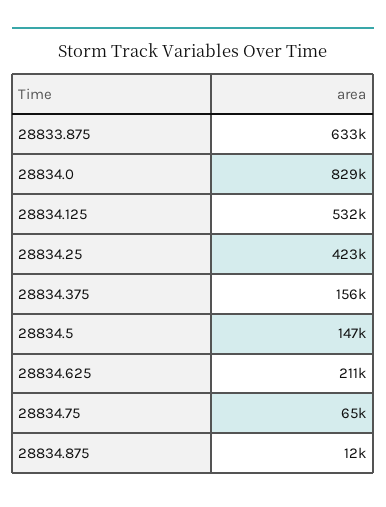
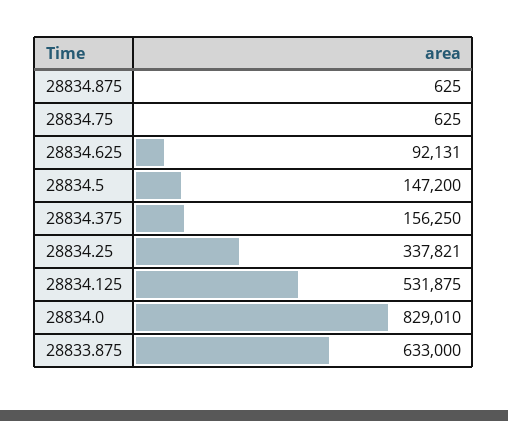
  {
    "28833.875": 633000,
    "28834.0": 829010,
    "28834.125": 531875,
-   "28834.25": 423000,
+   "28834.25": 337821,
    "28834.375": 156250,
    "28834.5": 147200,
-   "28834.625": 211000,
+   "28834.625": 92131,
-   "28834.75": 65000,
+   "28834.75": 625,
-   "28834.875": 12000
+   "28834.875": 625
  }

